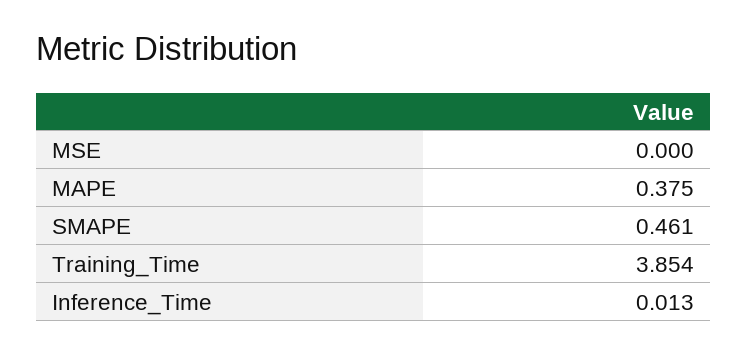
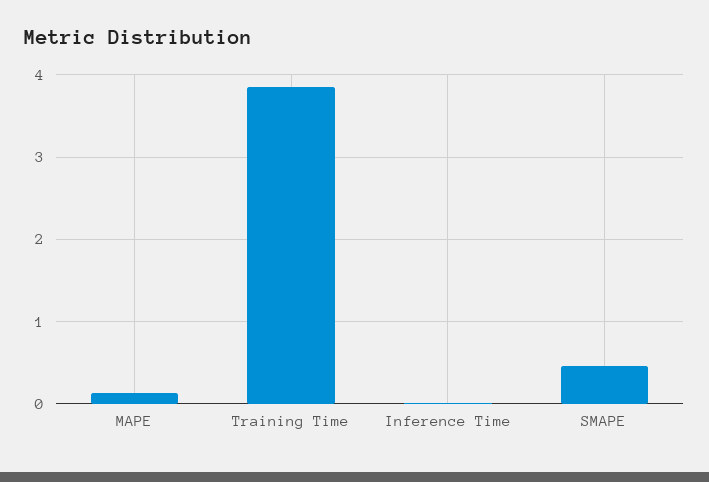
  {
-   "MSE": 0,
-   "MAPE": 0.375,
+   "MAPE": 0.1,
    "SMAPE": 0.461,
    "Training_Time": 3.854,
    "Inference_Time": 0.013
  }

